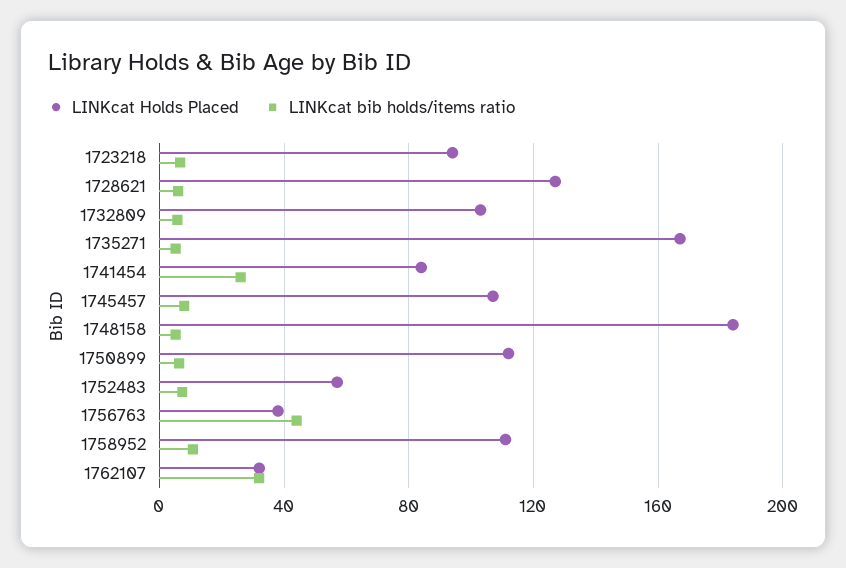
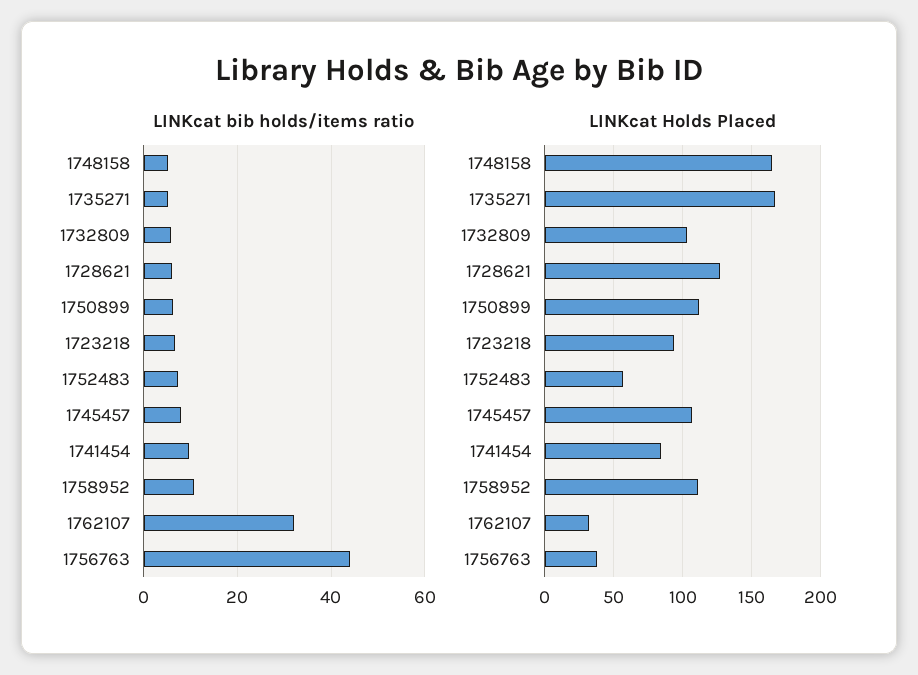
  {
    "LINKcat Holds Placed": {
      "1723218": 95,
      "1728621": 125,
      "1732809": 105,
      "1735271": 165,
      "1741454": 85,
      "1745457": 105,
-     "1748158": 185,
+     "1748158": 165,
      "1750899": 110,
      "1752483": 55,
      "1756763": 40,
      "1758952": 110,
      "1762107": 30
    },
    "LINKcat bib holds/items ratio": {
      "1723218": 6,
      "1728621": 6,
      "1732809": 6,
      "1735271": 6,
-     "1741454": 25,
+     "1741454": 10,
      "1745457": 8,
      "1748158": 6,
      "1750899": 6,
      "1752483": 8,
      "1756763": 44,
      "1758952": 10,
      "1762107": 32
    }
  }

